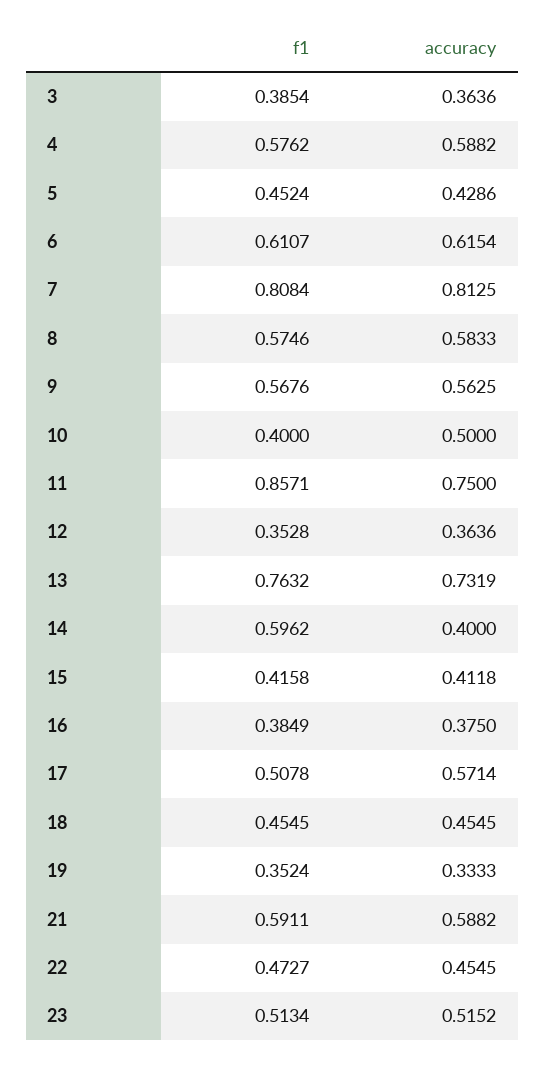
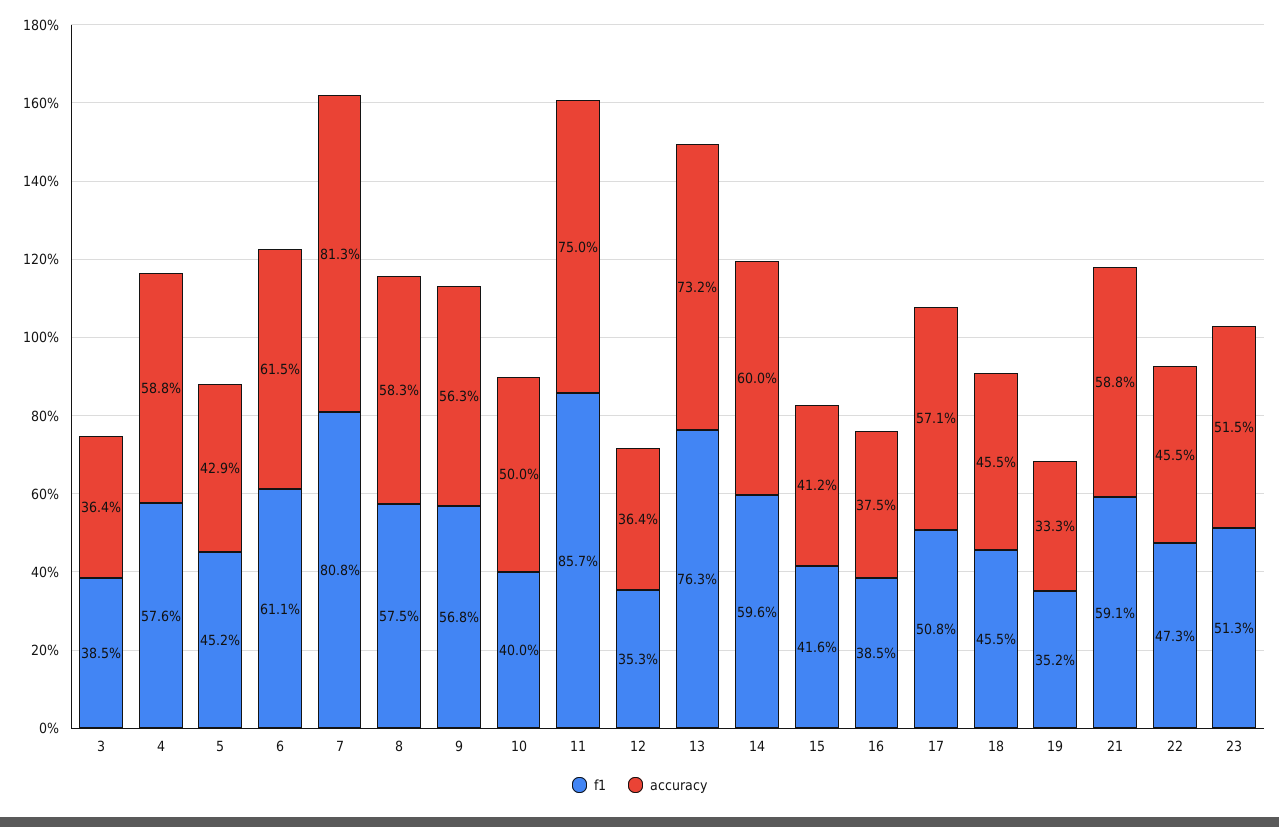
  {
    "f1": {
      "3": 0.3854,
      "4": 0.5762,
      "5": 0.4524,
      "6": 0.6107,
      "7": 0.8084,
      "8": 0.5746,
      "9": 0.5676,
      "10": 0.4,
      "11": 0.8571,
      "12": 0.3528,
      "13": 0.7632,
      "14": 0.5962,
      "15": 0.4158,
      "16": 0.3849,
      "17": 0.5078,
      "18": 0.4545,
      "19": 0.3524,
      "21": 0.5911,
      "22": 0.4727,
      "23": 0.5134
    },
    "accuracy": {
      "3": 0.3636,
      "4": 0.5882,
      "5": 0.4286,
      "6": 0.6154,
      "7": 0.8125,
      "8": 0.5833,
      "9": 0.5625,
      "10": 0.5,
      "11": 0.75,
      "12": 0.3636,
      "13": 0.7319,
-     "14": 0.4,
+     "14": 0.6,
      "15": 0.4118,
      "16": 0.375,
      "17": 0.5714,
      "18": 0.4545,
      "19": 0.3333,
      "21": 0.5882,
      "22": 0.4545,
      "23": 0.5152
    }
  }

